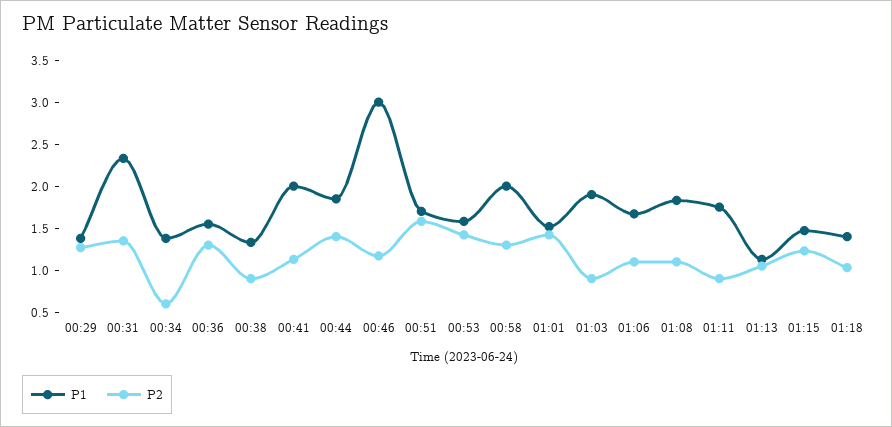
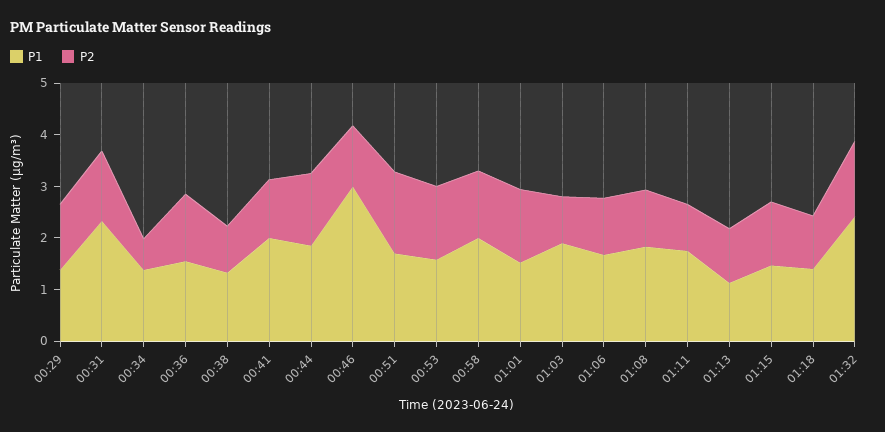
  {
    "P1": {
      "00:29": 1.4,
      "00:31": 2.3,
      "00:34": 1.4,
      "00:36": 1.6,
      "00:38": 1.3,
      "00:41": 2,
      "00:44": 1.9,
      "00:46": 3,
      "00:51": 1.7,
      "00:53": 1.6,
      "00:58": 2,
      "01:01": 1.5,
      "01:03": 1.9,
      "01:06": 1.7,
      "01:08": 1.8,
      "01:11": 1.8,
      "01:13": 1.1,
      "01:15": 1.5,
-     "01:18": 1.4
+     "01:18": 1.4,
+     "01:32": 2.4
    },
    "P2": {
      "00:29": 1.3,
      "00:31": 1.4,
      "00:34": 0.6,
      "00:36": 1.3,
      "00:38": 0.9,
      "00:41": 1.1,
      "00:44": 1.4,
      "00:46": 1.2,
      "00:51": 1.6,
      "00:53": 1.4,
      "00:58": 1.3,
      "01:01": 1.4,
      "01:03": 0.9,
      "01:06": 1.1,
      "01:08": 1.1,
      "01:11": 0.9,
      "01:13": 1.1,
      "01:15": 1.2,
-     "01:18": 1
+     "01:18": 1,
+     "01:32": 1.4
    }
  }

